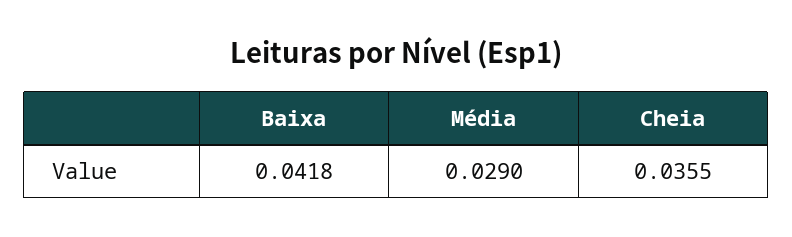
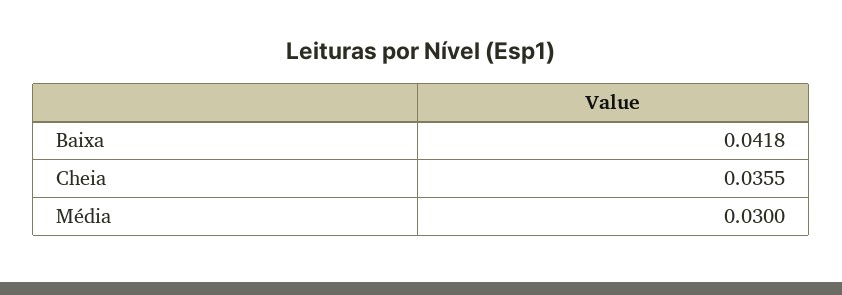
  {
    "Baixa": 0.0418,
-   "Média": 0.029,
+   "Média": 0.03,
    "Cheia": 0.0355
  }

